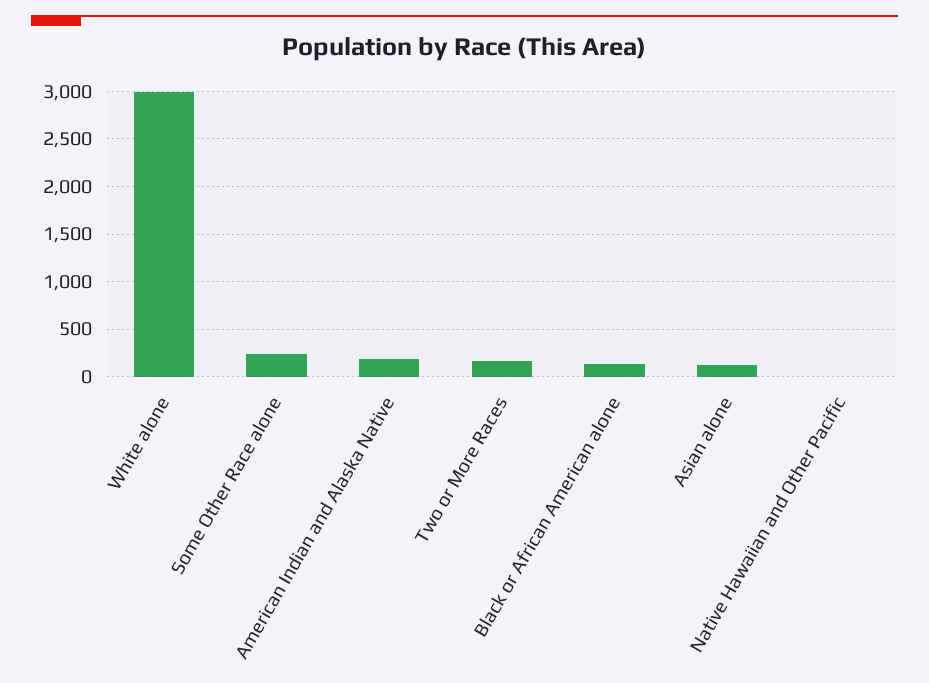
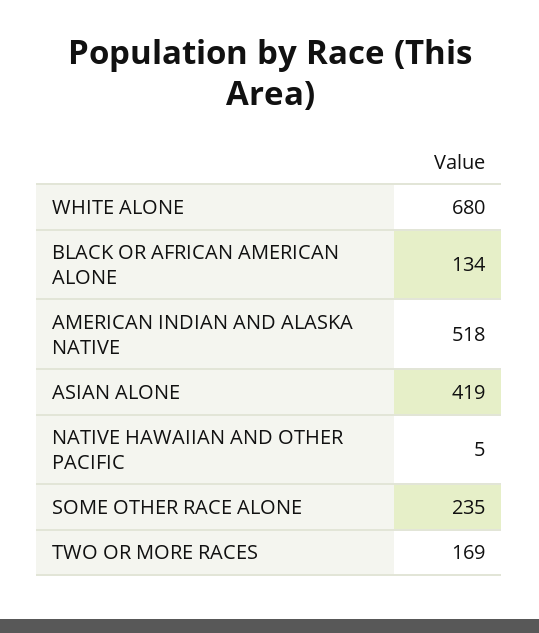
  {
-   "White alone": 3000,
+   "White alone": 680,
    "Some Other Race alone": 235,
-   "American Indian and Alaska Native": 200,
+   "American Indian and Alaska Native": 518,
    "Two or More Races": 169,
    "Black or African American alone": 134,
-   "Asian alone": 100,
+   "Asian alone": 419,
    "Native Hawaiian and Other Pacific": 5
  }

